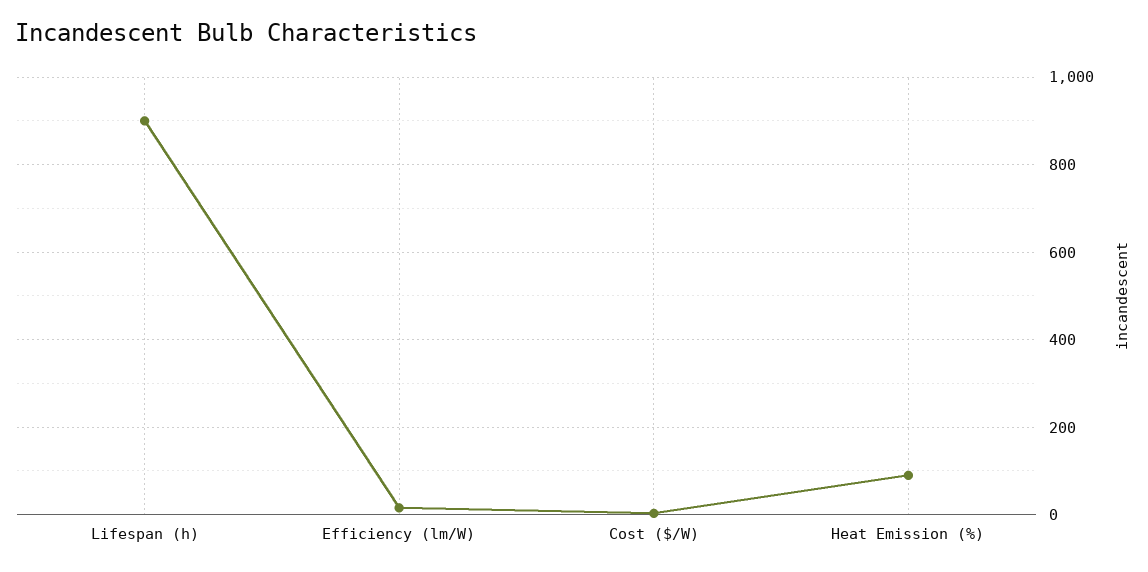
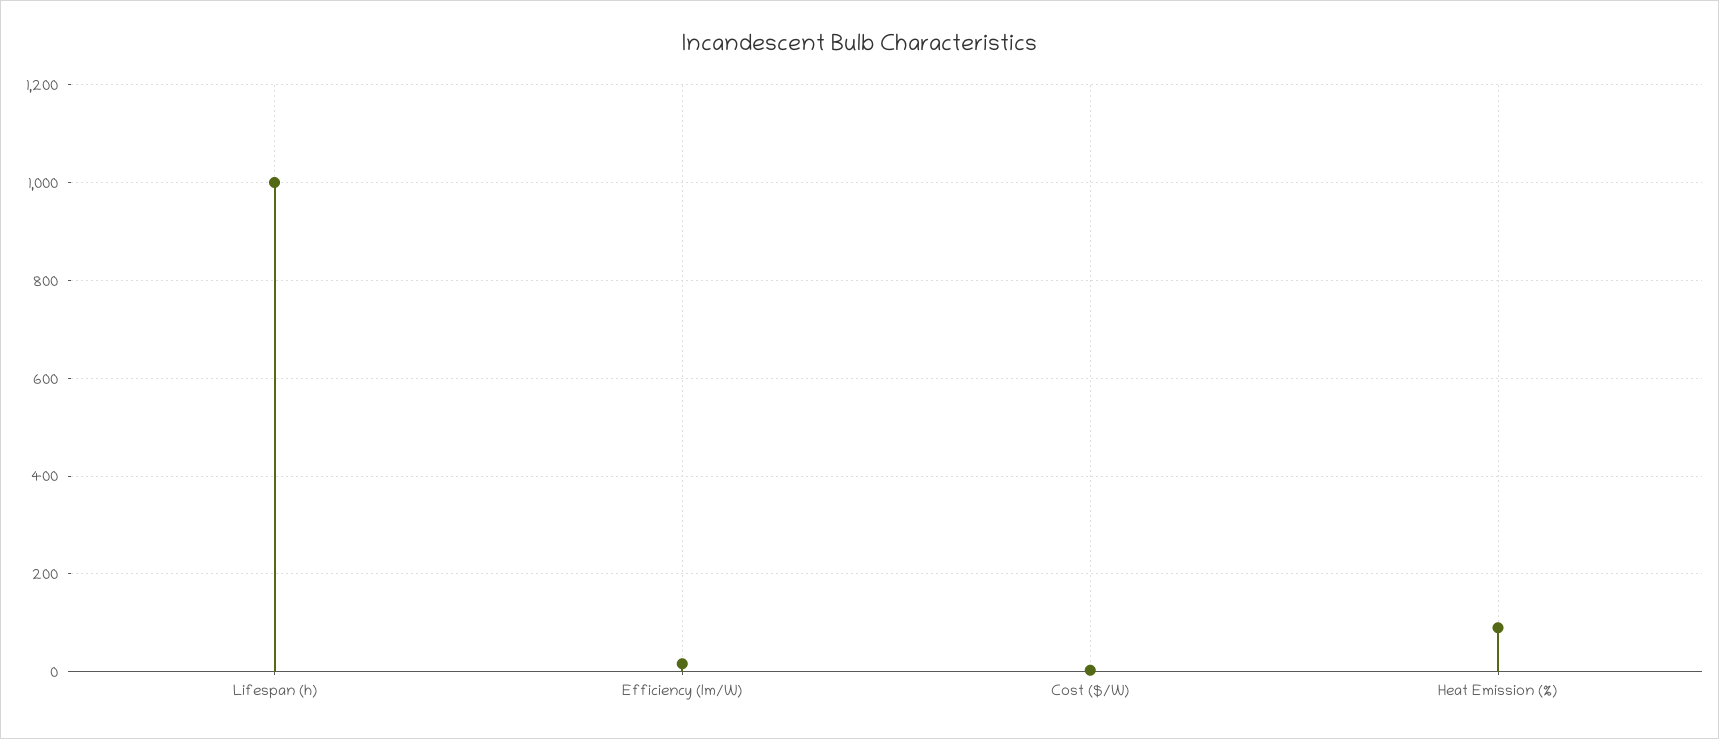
  {
-   "Lifespan (h)": 900,
+   "Lifespan (h)": 1000,
    "Efficiency (lm/W)": 20,
    "Cost ($/W)": 0,
    "Heat Emission (%)": 100
  }

